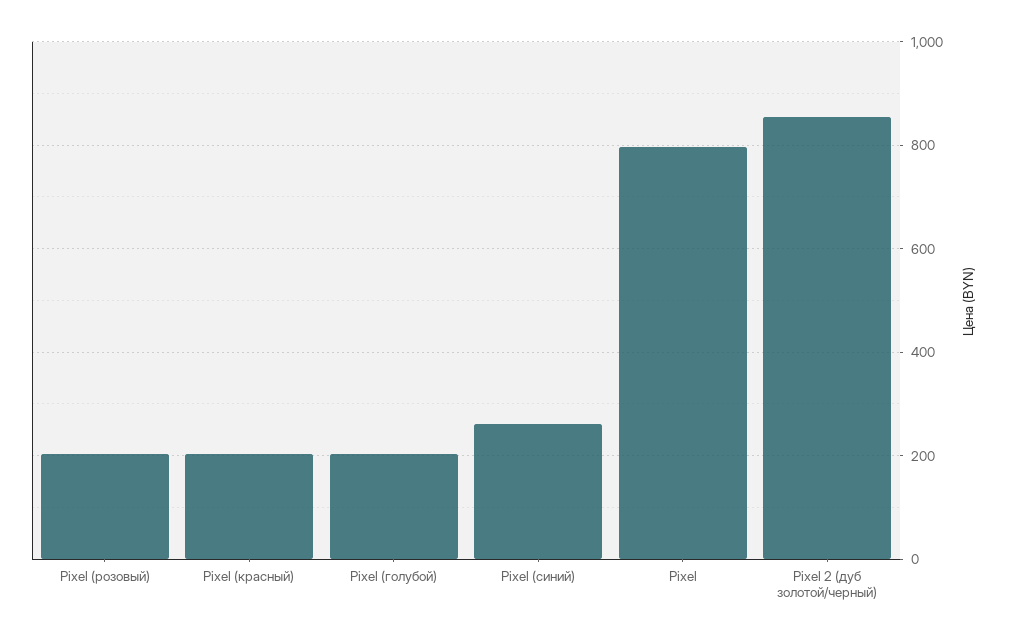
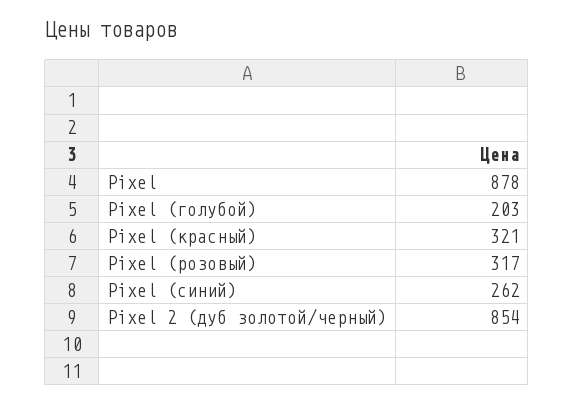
  {
-   "Pixel (розовый)": 200,
+   "Pixel (розовый)": 317,
-   "Pixel (красный)": 200,
+   "Pixel (красный)": 321,
    "Pixel (голубой)": 203,
    "Pixel (синий)": 262,
-   "Pixel": 800,
+   "Pixel": 878,
    "Pixel 2 (дуб золотой/черный)": 854
  }

